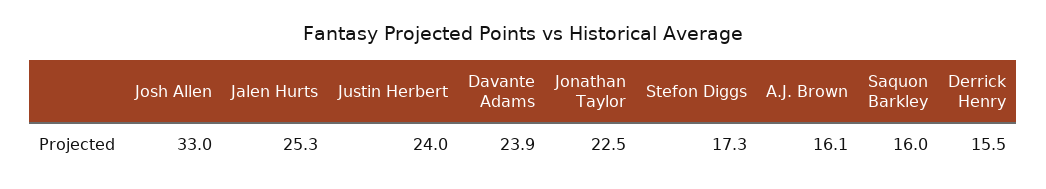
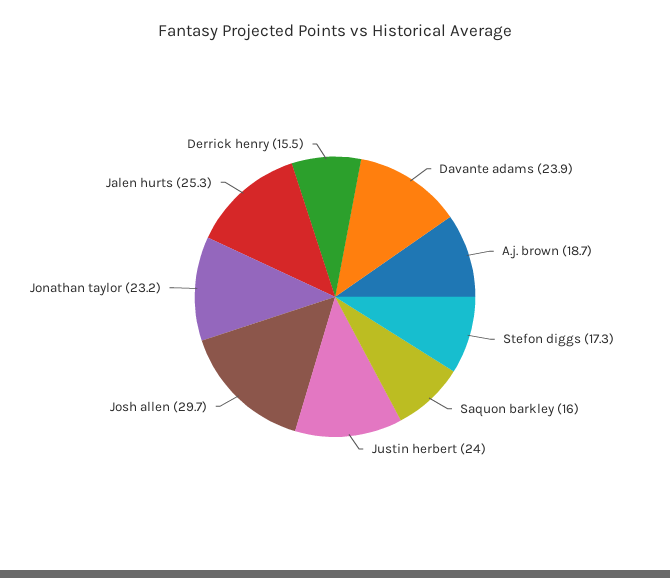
  {
-   "Josh Allen": 33,
+   "Josh Allen": 29.7,
    "Jalen Hurts": 25.3,
    "Justin Herbert": 24,
    "Davante Adams": 23.9,
-   "Jonathan Taylor": 22.5,
+   "Jonathan Taylor": 23.2,
    "Stefon Diggs": 17.3,
-   "A.J. Brown": 16.1,
+   "A.J. Brown": 18.7,
    "Saquon Barkley": 16,
    "Derrick Henry": 15.5
  }

